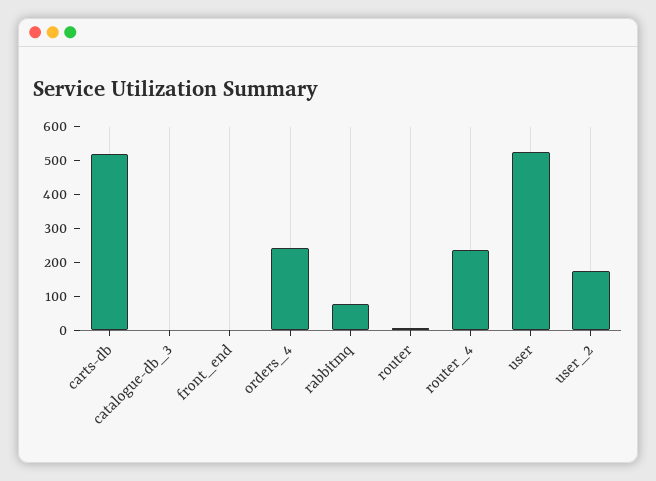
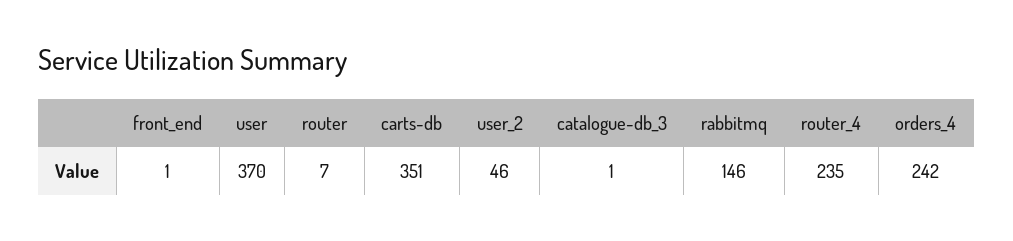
  {
-   "carts-db": 525,
+   "carts-db": 351,
    "catalogue-db_3": 1,
    "front_end": 1,
    "orders_4": 242,
-   "rabbitmq": 75,
+   "rabbitmq": 146,
    "router": 7,
    "router_4": 235,
-   "user": 525,
+   "user": 370,
-   "user_2": 175
+   "user_2": 46
  }

